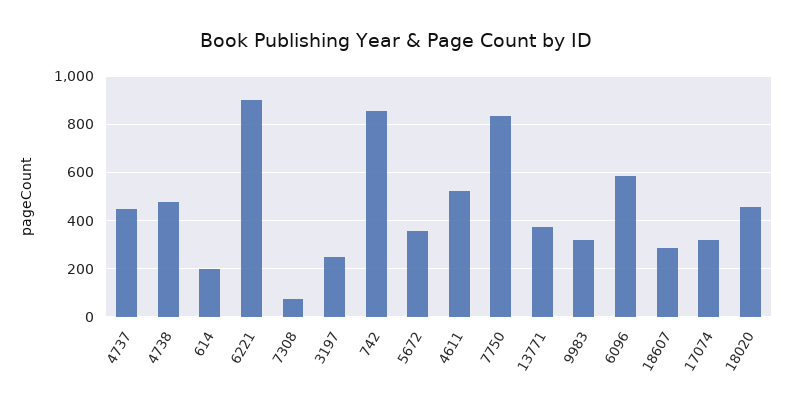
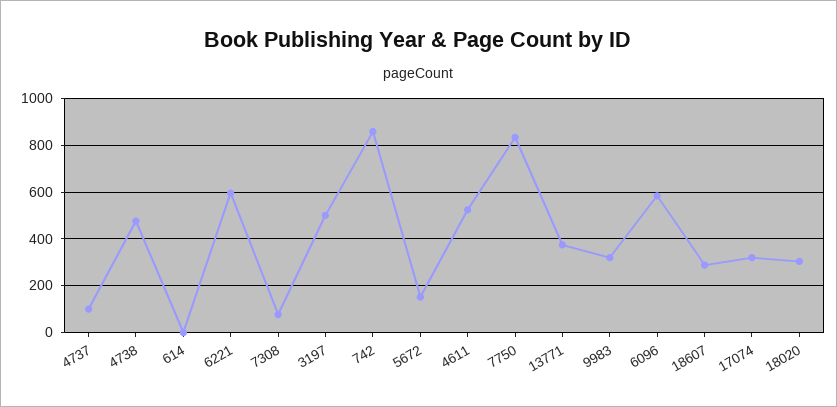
  {
-   "4737": 450,
+   "4737": 100,
    "4738": 475,
-   "614": 200,
+   "614": 0,
-   "6221": 900,
+   "6221": 600,
    "7308": 75,
-   "3197": 250,
+   "3197": 500,
    "742": 850,
-   "5672": 350,
+   "5672": 150,
    "4611": 525,
    "7750": 825,
    "13771": 375,
    "9983": 325,
    "6096": 575,
    "18607": 300,
    "17074": 325,
-   "18020": 450
+   "18020": 300
  }

